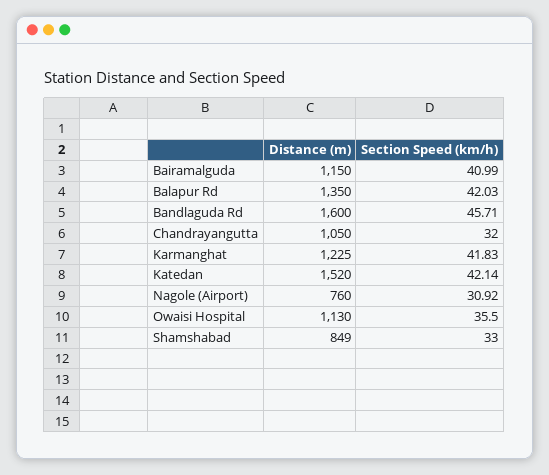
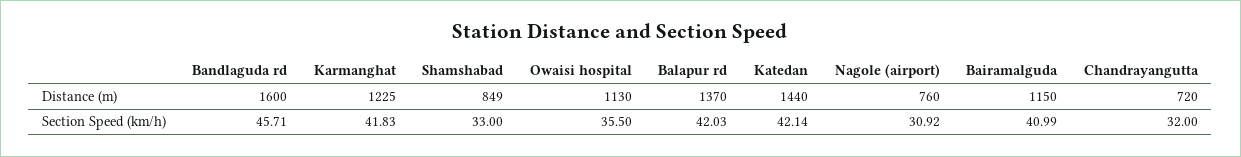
  {
    "Distance (m)": {
      "Bairamalguda": 1150,
-     "Balapur Rd": 1350,
+     "Balapur Rd": 1370,
      "Bandlaguda Rd": 1600,
-     "Chandrayangutta": 1050,
+     "Chandrayangutta": 720,
      "Karmanghat": 1225,
-     "Katedan": 1520,
+     "Katedan": 1440,
      "Nagole (Airport)": 760,
      "Owaisi Hospital": 1130,
      "Shamshabad": 849
    },
    "Section Speed (km/h)": {
      "Bairamalguda": 40.99,
      "Balapur Rd": 42.03,
      "Bandlaguda Rd": 45.71,
      "Chandrayangutta": 32,
      "Karmanghat": 41.83,
      "Katedan": 42.14,
      "Nagole (Airport)": 30.92,
      "Owaisi Hospital": 35.5,
      "Shamshabad": 33
    }
  }

